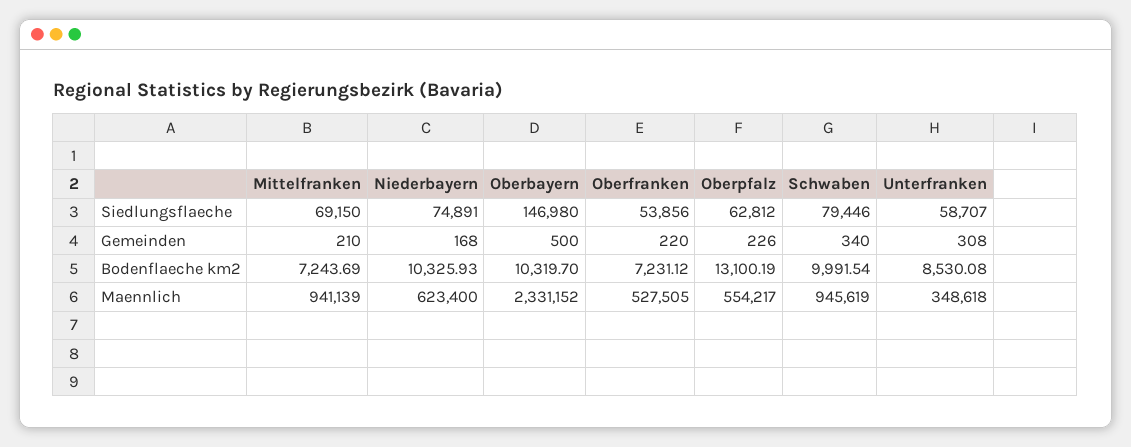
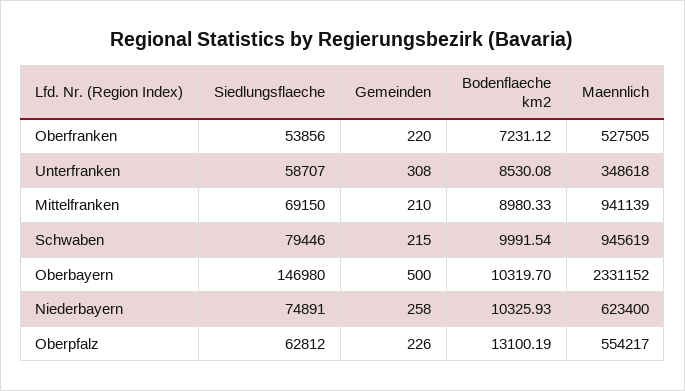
  {
    "Mittelfranken": {
      "Siedlungsflaeche": 69150,
      "Gemeinden": 210,
-     "Bodenflaeche km2": 7243.69,
+     "Bodenflaeche km2": 8980.33,
      "Maennlich": 941139
    },
    "Niederbayern": {
      "Siedlungsflaeche": 74891,
-     "Gemeinden": 168,
+     "Gemeinden": 258,
      "Bodenflaeche km2": 10325.93,
      "Maennlich": 623400
    },
    "Oberbayern": {
      "Siedlungsflaeche": 146980,
      "Gemeinden": 500,
      "Bodenflaeche km2": 10319.7,
      "Maennlich": 2331152
    },
    "Oberfranken": {
      "Siedlungsflaeche": 53856,
      "Gemeinden": 220,
      "Bodenflaeche km2": 7231.12,
      "Maennlich": 527505
    },
    "Oberpfalz": {
      "Siedlungsflaeche": 62812,
      "Gemeinden": 226,
      "Bodenflaeche km2": 13100.19,
      "Maennlich": 554217
    },
    "Schwaben": {
      "Siedlungsflaeche": 79446,
-     "Gemeinden": 340,
+     "Gemeinden": 215,
      "Bodenflaeche km2": 9991.54,
      "Maennlich": 945619
    },
    "Unterfranken": {
      "Siedlungsflaeche": 58707,
      "Gemeinden": 308,
      "Bodenflaeche km2": 8530.08,
      "Maennlich": 348618
    }
  }

